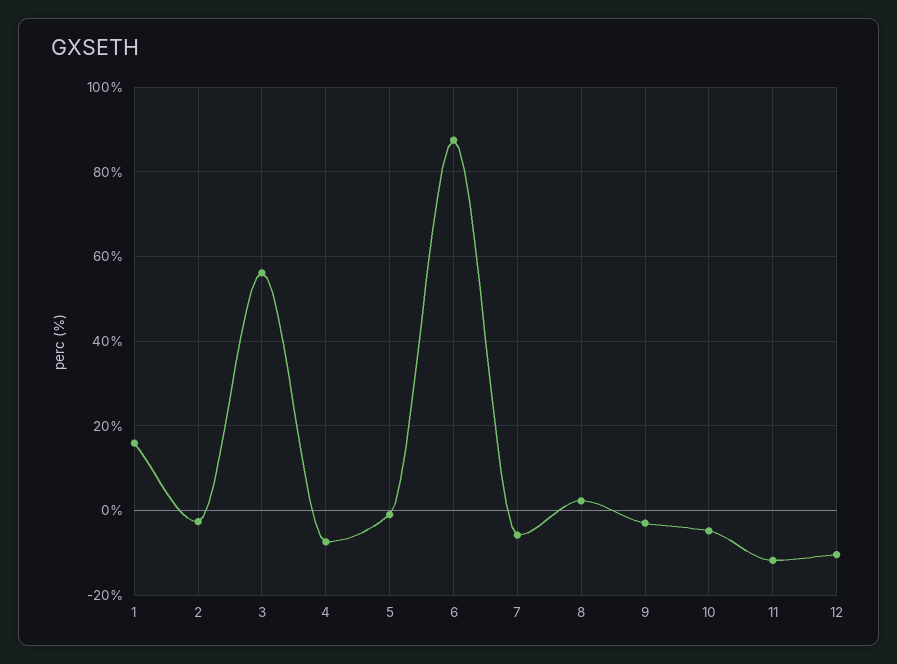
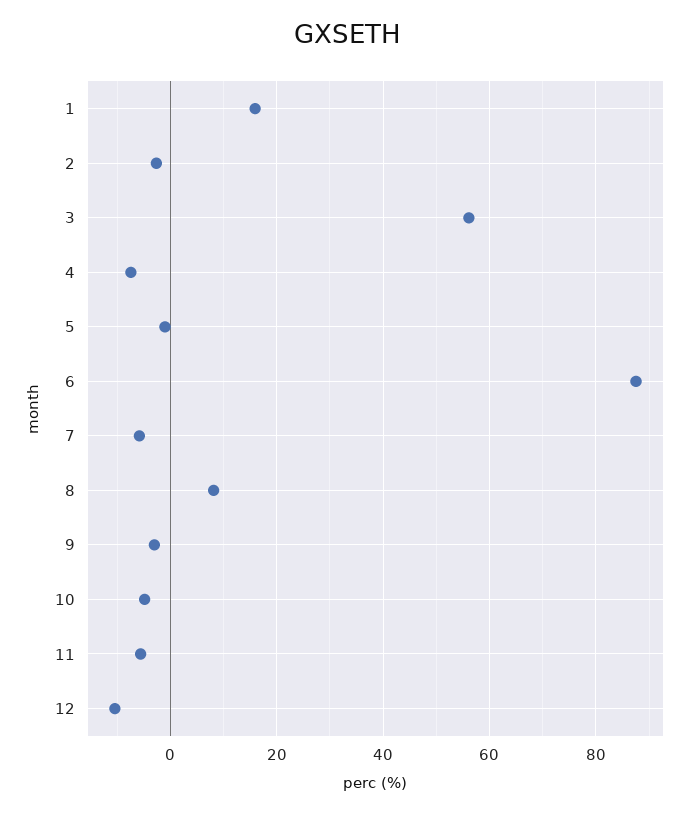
  {
    "1": 16,
    "2": -2,
    "3": 56,
    "4": -8,
    "5": -2,
    "6": 88,
    "7": -6,
-   "8": 2,
+   "8": 8,
    "9": -4,
    "10": -4,
-   "11": -12,
+   "11": -6,
    "12": -10
  }

